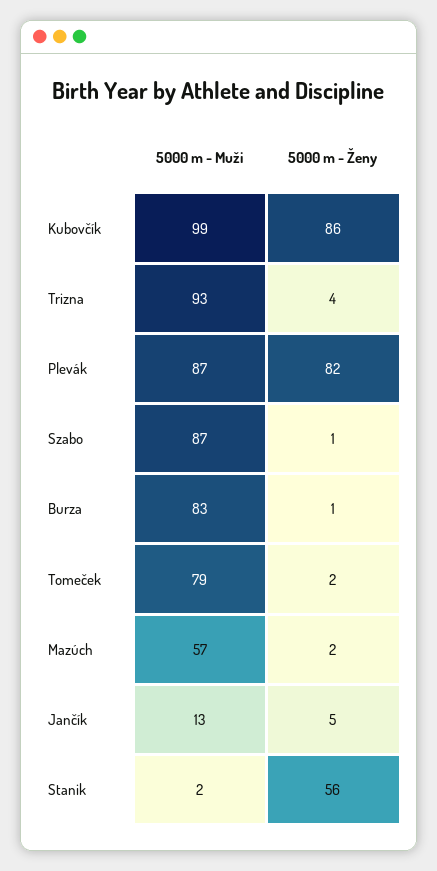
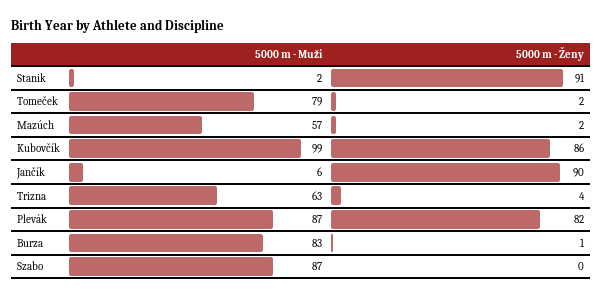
  {
    "5000 m - Muži": {
      "Kubovčík": 99,
-     "Trizna": 93,
+     "Trizna": 63,
      "Plevák": 87,
      "Szabo": 87,
      "Burza": 83,
      "Tomeček": 79,
      "Mazúch": 57,
-     "Jančík": 13,
+     "Jančík": 6,
      "Stanik": 2
    },
    "5000 m - Ženy": {
      "Kubovčík": 86,
      "Trizna": 4,
      "Plevák": 82,
-     "Szabo": 1,
+     "Szabo": 0,
      "Burza": 1,
      "Tomeček": 2,
      "Mazúch": 2,
-     "Jančík": 5,
+     "Jančík": 90,
-     "Stanik": 56
+     "Stanik": 91
    }
  }

